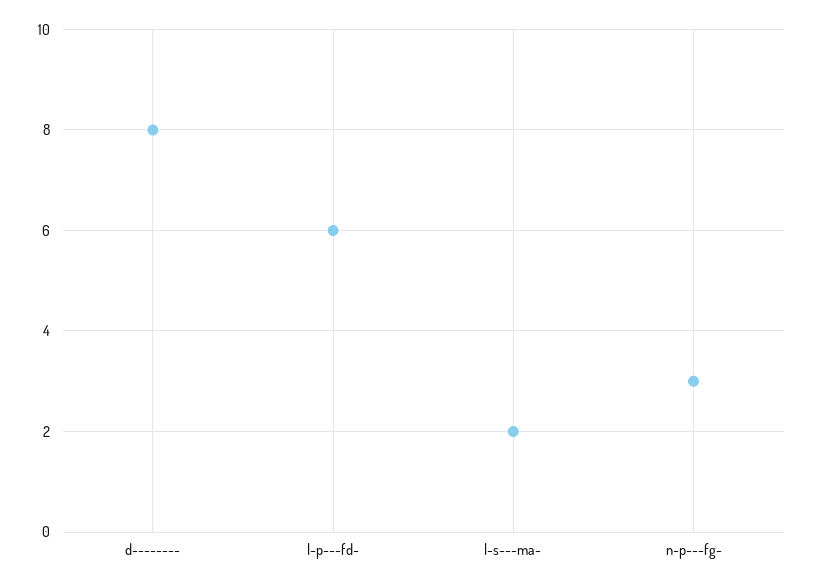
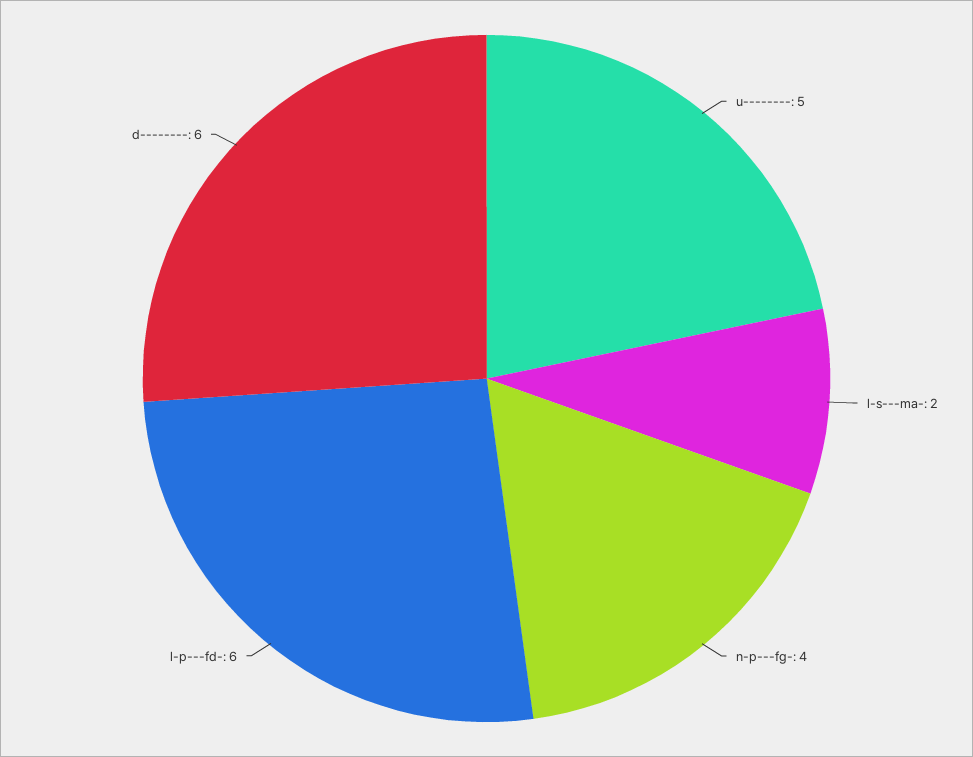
  {
-   "d--------": 8,
+   "d--------": 6,
    "l-p---fd-": 6,
    "l-s---ma-": 2,
-   "n-p---fg-": 3
+   "n-p---fg-": 4,
+   "u--------": 5
  }

